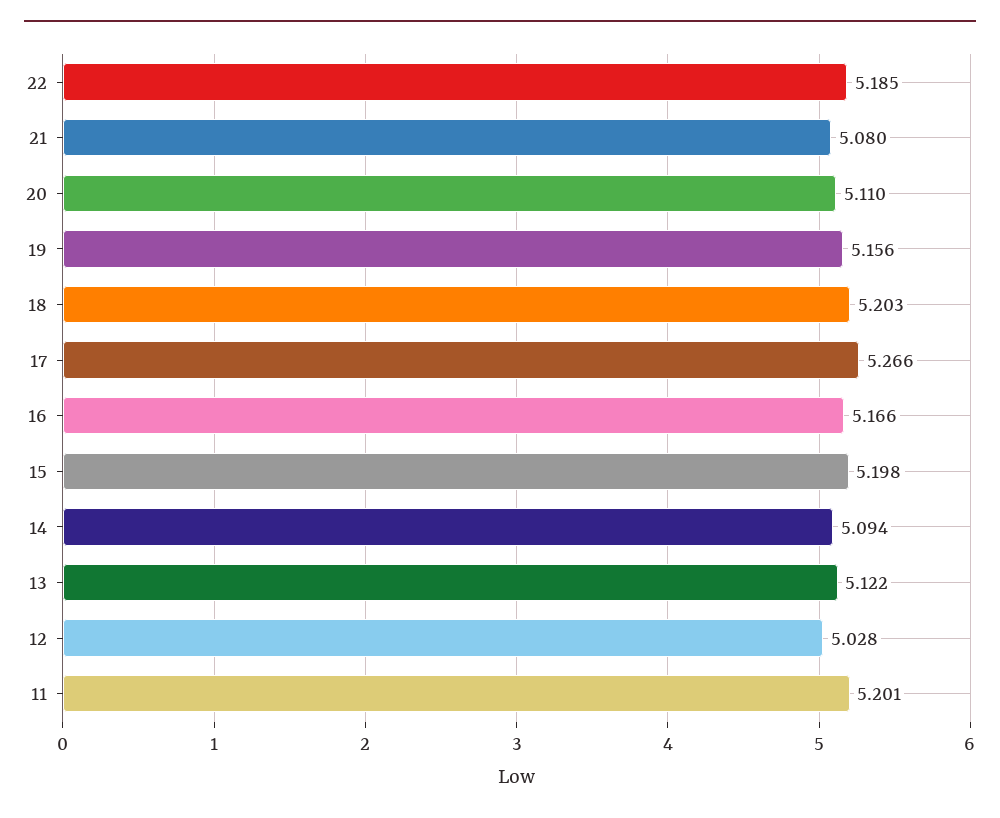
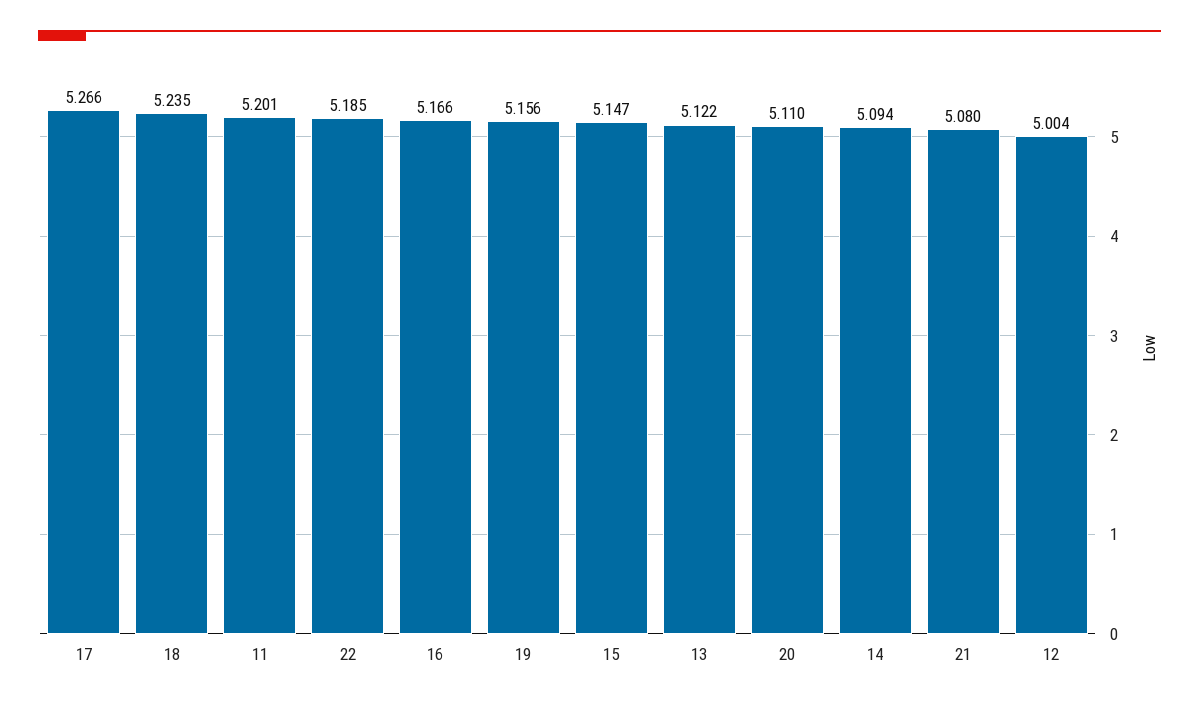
  {
    "22": 5.185,
    "21": 5.08,
    "20": 5.11,
    "19": 5.156,
-   "18": 5.203,
+   "18": 5.235,
    "17": 5.266,
    "16": 5.166,
-   "15": 5.198,
+   "15": 5.147,
    "14": 5.094,
    "13": 5.122,
-   "12": 5.028,
+   "12": 5.004,
    "11": 5.201
  }

